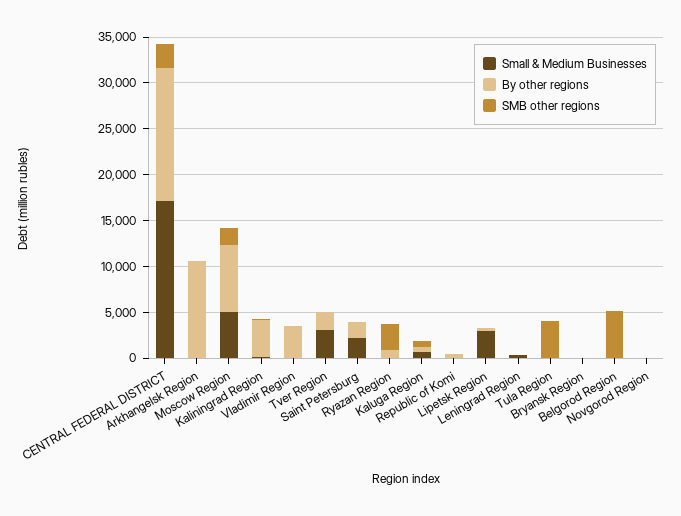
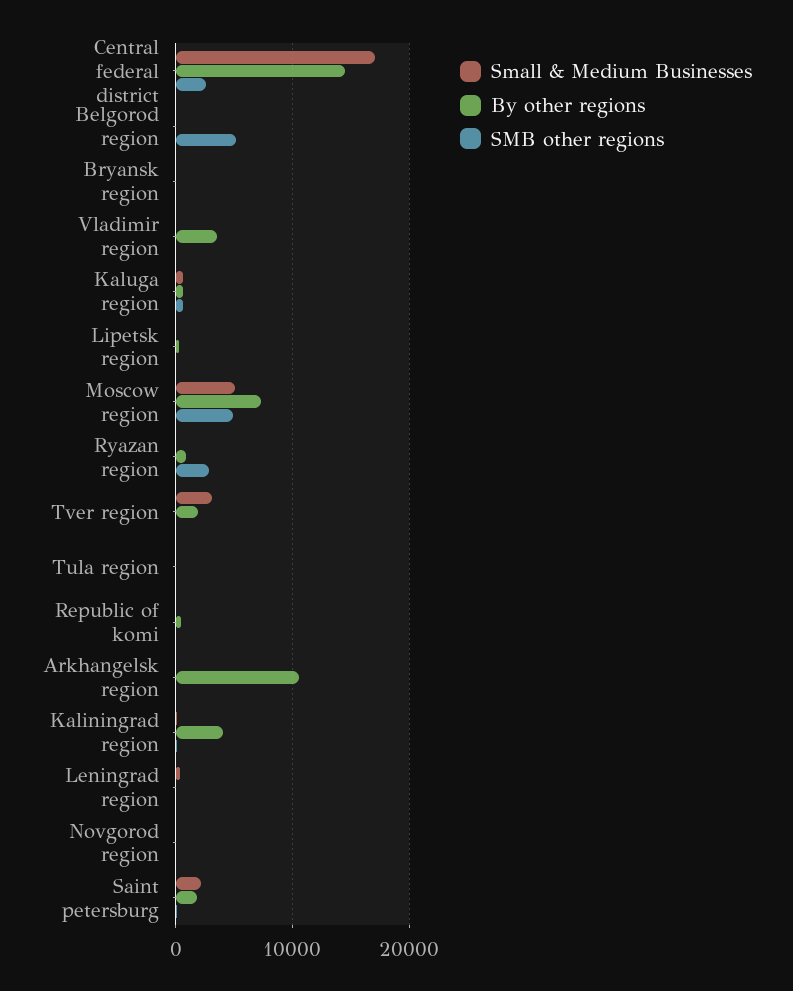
  {
    "Small & Medium Businesses": {
      "CENTRAL FEDERAL DISTRICT": 17000,
      "Arkhangelsk Region": 0,
      "Moscow Region": 5000,
      "Kaliningrad Region": 0,
      "Vladimir Region": 0,
      "Tver Region": 3000,
      "Saint Petersburg": 2000,
      "Ryazan Region": 0,
      "Kaluga Region": 1000,
      "Republic of Komi": 0,
-     "Lipetsk Region": 3000,
+     "Lipetsk Region": 0,
      "Leningrad Region": 0,
      "Tula Region": 0,
      "Bryansk Region": 0,
      "Belgorod Region": 0,
      "Novgorod Region": 0
    },
    "By other regions": {
      "CENTRAL FEDERAL DISTRICT": 15000,
      "Arkhangelsk Region": 11000,
      "Moscow Region": 7000,
      "Kaliningrad Region": 4000,
      "Vladimir Region": 3000,
      "Tver Region": 2000,
      "Saint Petersburg": 2000,
      "Ryazan Region": 1000,
      "Kaluga Region": 1000,
      "Republic of Komi": 0,
      "Lipetsk Region": 0,
      "Leningrad Region": 0,
      "Tula Region": 0,
      "Bryansk Region": 0,
      "Belgorod Region": 0,
      "Novgorod Region": 0
    },
    "SMB other regions": {
      "CENTRAL FEDERAL DISTRICT": 3000,
      "Arkhangelsk Region": 0,
-     "Moscow Region": 2000,
+     "Moscow Region": 5000,
      "Kaliningrad Region": 0,
      "Vladimir Region": 0,
      "Tver Region": 0,
      "Saint Petersburg": 0,
      "Ryazan Region": 3000,
      "Kaluga Region": 1000,
      "Republic of Komi": 0,
      "Lipetsk Region": 0,
      "Leningrad Region": 0,
-     "Tula Region": 4000,
+     "Tula Region": 0,
      "Bryansk Region": 0,
      "Belgorod Region": 5000,
      "Novgorod Region": 0
    }
  }

